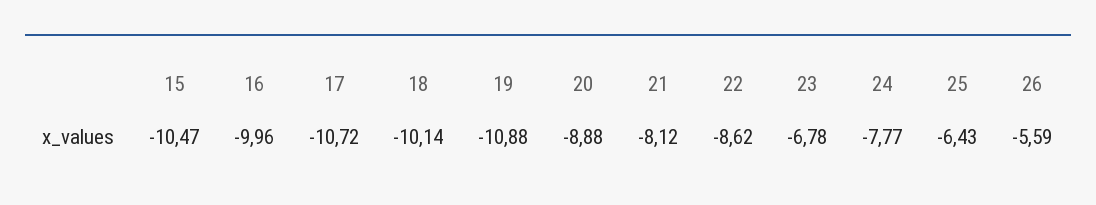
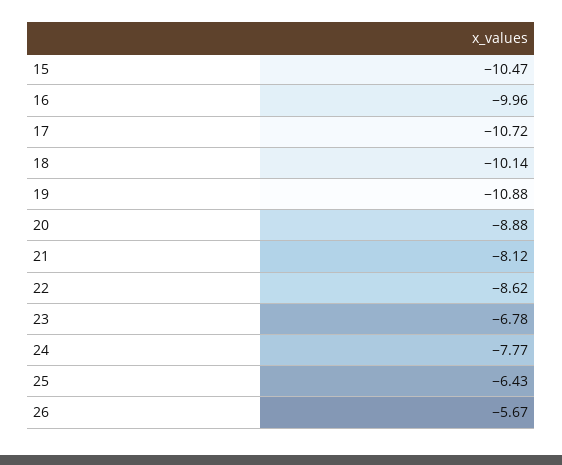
  {
    "15": -10.47,
    "16": -9.96,
    "17": -10.72,
    "18": -10.14,
    "19": -10.88,
    "20": -8.88,
    "21": -8.12,
    "22": -8.62,
    "23": -6.78,
    "24": -7.77,
    "25": -6.43,
-   "26": -5.59
+   "26": -5.67
  }

